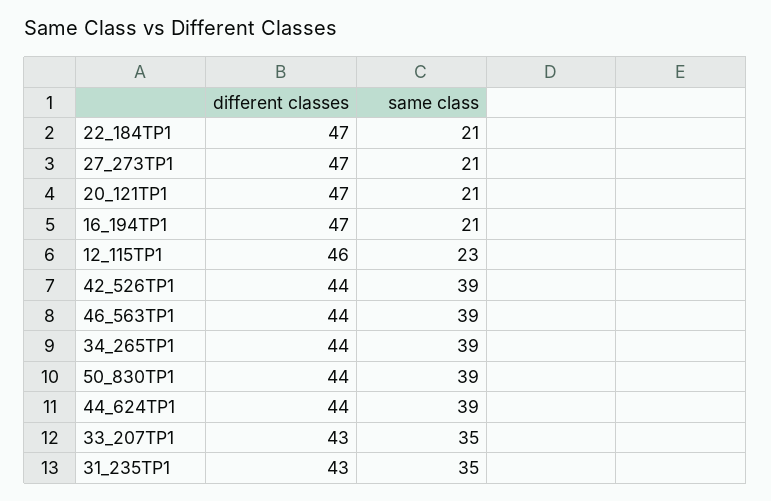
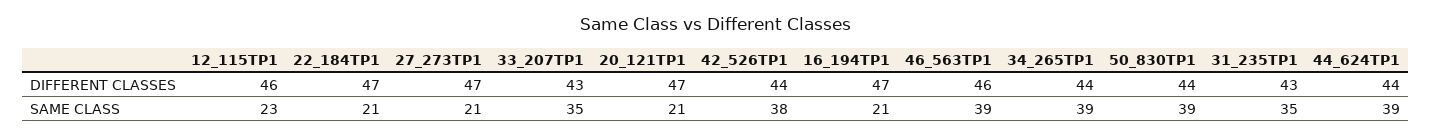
  {
    "different classes": {
      "22_184TP1": 47,
      "27_273TP1": 47,
      "20_121TP1": 47,
      "16_194TP1": 47,
      "12_115TP1": 46,
      "42_526TP1": 44,
-     "46_563TP1": 44,
+     "46_563TP1": 46,
      "34_265TP1": 44,
      "50_830TP1": 44,
      "44_624TP1": 44,
      "33_207TP1": 43,
      "31_235TP1": 43
    },
    "same class": {
      "22_184TP1": 21,
      "27_273TP1": 21,
      "20_121TP1": 21,
      "16_194TP1": 21,
      "12_115TP1": 23,
-     "42_526TP1": 39,
+     "42_526TP1": 38,
      "46_563TP1": 39,
      "34_265TP1": 39,
      "50_830TP1": 39,
      "44_624TP1": 39,
      "33_207TP1": 35,
      "31_235TP1": 35
    }
  }

